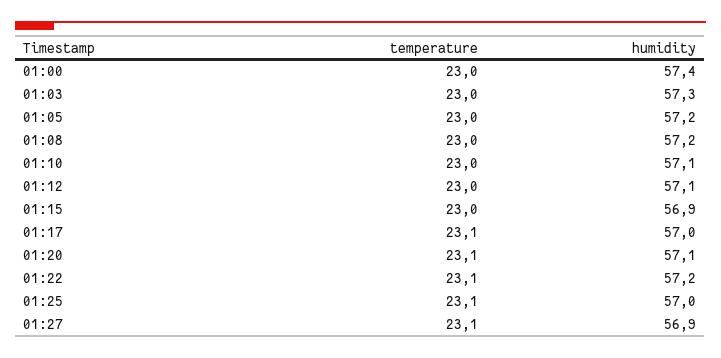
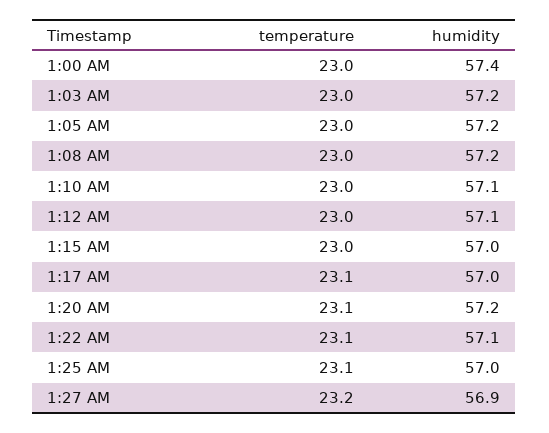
  {
    "temperature": {
      "01:00": 23,
      "01:03": 23,
      "01:05": 23,
      "01:08": 23,
      "01:10": 23,
      "01:12": 23,
      "01:15": 23,
      "01:17": 23.1,
      "01:20": 23.1,
      "01:22": 23.1,
      "01:25": 23.1,
-     "01:27": 23.1
+     "01:27": 23.2
    },
    "humidity": {
      "01:00": 57.4,
-     "01:03": 57.3,
+     "01:03": 57.2,
      "01:05": 57.2,
      "01:08": 57.2,
      "01:10": 57.1,
      "01:12": 57.1,
-     "01:15": 56.9,
+     "01:15": 57,
      "01:17": 57,
-     "01:20": 57.1,
+     "01:20": 57.2,
-     "01:22": 57.2,
+     "01:22": 57.1,
      "01:25": 57,
      "01:27": 56.9
    }
  }

